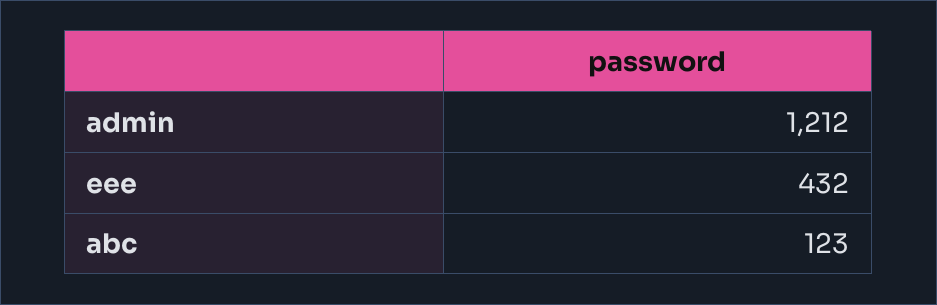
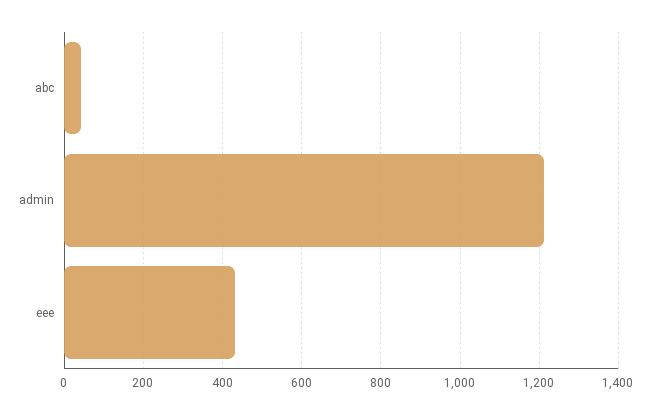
  {
    "admin": 1212,
    "eee": 432,
-   "abc": 123
+   "abc": 40
  }

